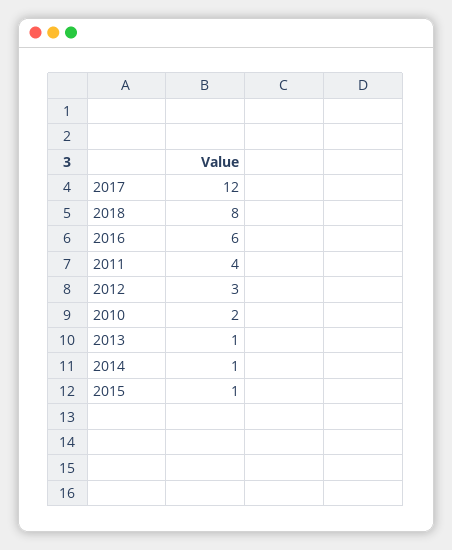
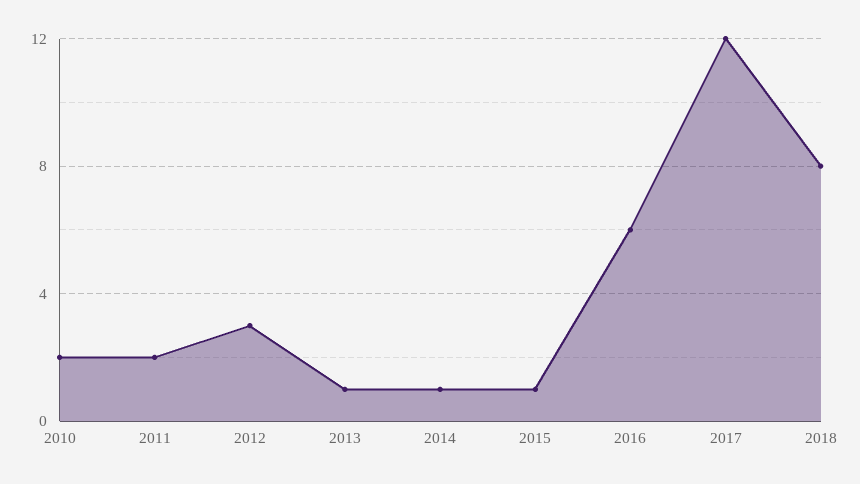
  {
    "2017": 12,
    "2018": 8,
    "2016": 6,
-   "2011": 4,
+   "2011": 2,
    "2012": 3,
    "2010": 2,
    "2013": 1,
    "2014": 1,
    "2015": 1
  }

